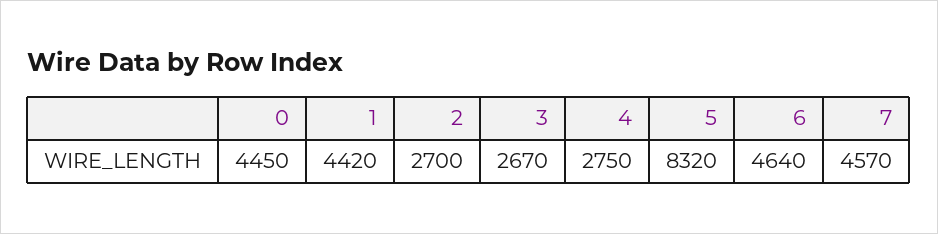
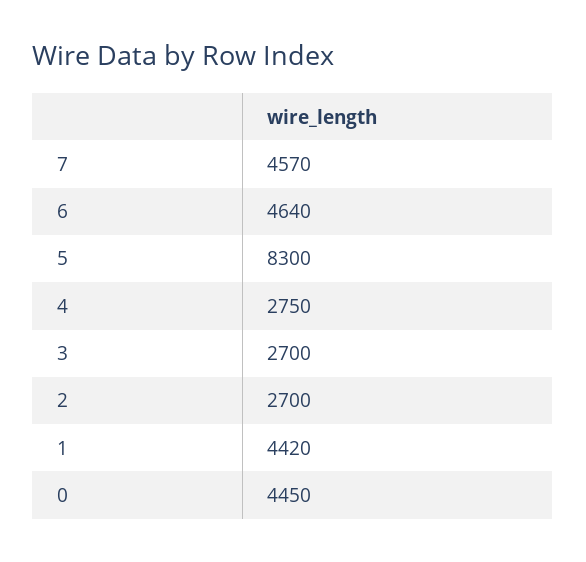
  {
    "0": 4450,
    "1": 4420,
    "2": 2700,
-   "3": 2670,
+   "3": 2700,
    "4": 2750,
-   "5": 8320,
+   "5": 8300,
    "6": 4640,
    "7": 4570
  }

